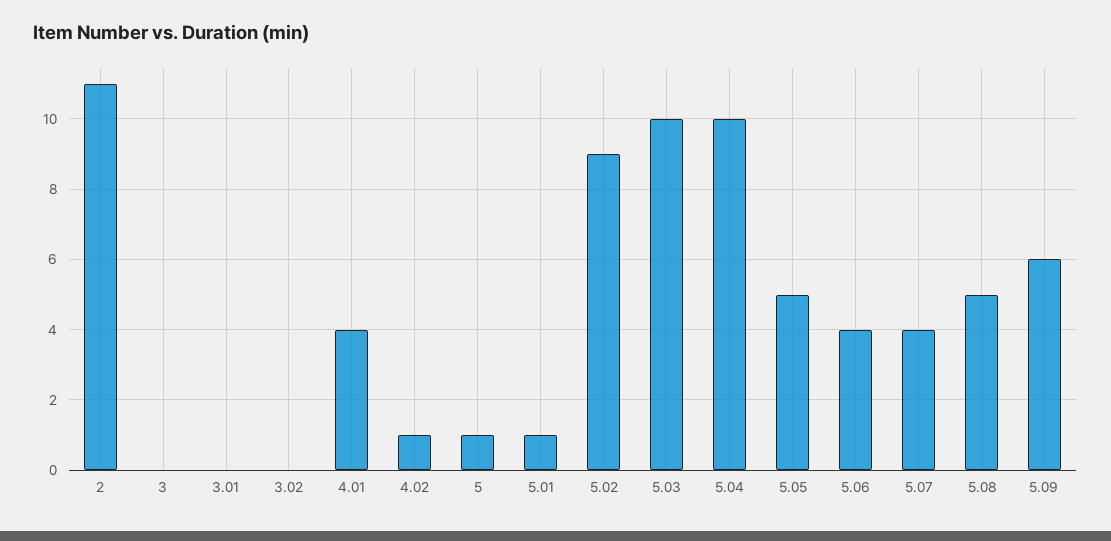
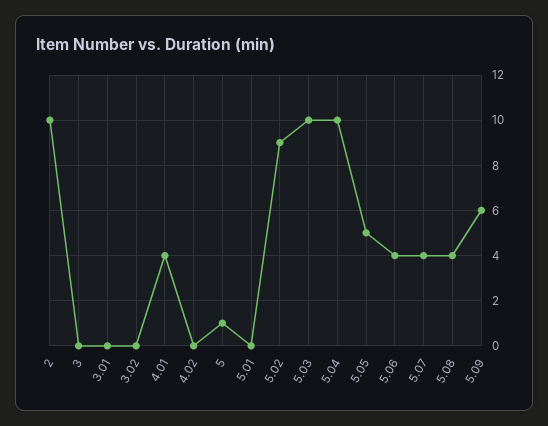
  {
-   "2": 11,
+   "2": 10,
    "3": 0,
    "3.01": 0,
    "3.02": 0,
    "4.01": 4,
-   "4.02": 1,
+   "4.02": 0,
    "5": 1,
-   "5.01": 1,
+   "5.01": 0,
    "5.02": 9,
    "5.03": 10,
    "5.04": 10,
    "5.05": 5,
    "5.06": 4,
    "5.07": 4,
-   "5.08": 5,
+   "5.08": 4,
    "5.09": 6
  }

